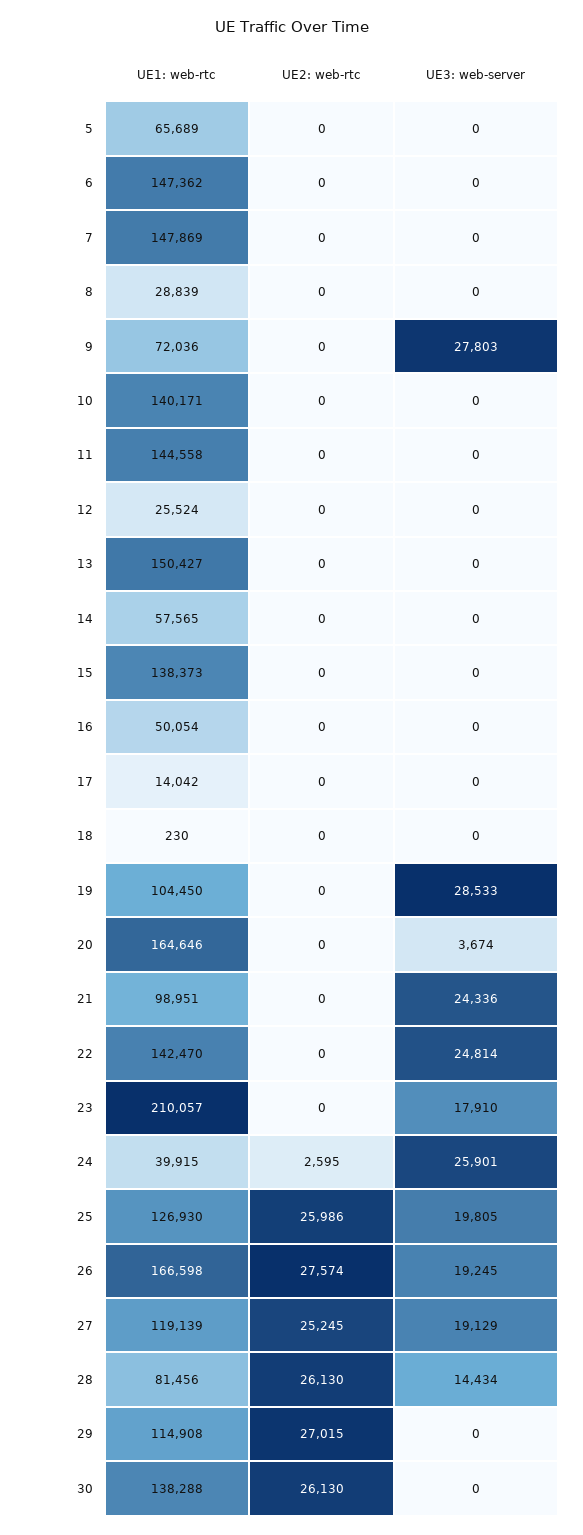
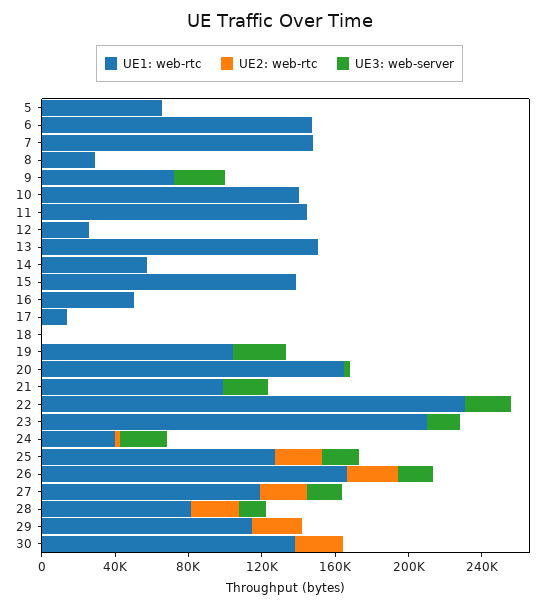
  {
    "UE1: web-rtc": {
      "5": 65689,
      "6": 147362,
      "7": 147869,
      "8": 28839,
      "9": 72036,
      "10": 140171,
      "11": 144558,
      "12": 25524,
      "13": 150427,
      "14": 57565,
      "15": 138373,
      "16": 50054,
      "17": 14042,
      "18": 230,
      "19": 104450,
      "20": 164646,
      "21": 98951,
-     "22": 142470,
+     "22": 230000,
      "23": 210057,
      "24": 39915,
      "25": 126930,
      "26": 166598,
      "27": 119139,
      "28": 81456,
      "29": 114908,
      "30": 138288
    },
    "UE2: web-rtc": {
      "5": 0,
      "6": 0,
      "7": 0,
      "8": 0,
      "9": 0,
      "10": 0,
      "11": 0,
      "12": 0,
      "13": 0,
      "14": 0,
      "15": 0,
      "16": 0,
      "17": 0,
      "18": 0,
      "19": 0,
      "20": 0,
      "21": 0,
      "22": 0,
      "23": 0,
      "24": 2595,
      "25": 25986,
      "26": 27574,
      "27": 25245,
      "28": 26130,
      "29": 27015,
      "30": 26130
    },
    "UE3: web-server": {
      "5": 0,
      "6": 0,
      "7": 0,
      "8": 0,
      "9": 27803,
      "10": 0,
      "11": 0,
      "12": 0,
      "13": 0,
      "14": 0,
      "15": 0,
      "16": 0,
      "17": 0,
      "18": 0,
      "19": 28533,
      "20": 3674,
      "21": 24336,
      "22": 24814,
      "23": 17910,
      "24": 25901,
      "25": 19805,
      "26": 19245,
      "27": 19129,
      "28": 14434,
      "29": 0,
      "30": 0
    }
  }

